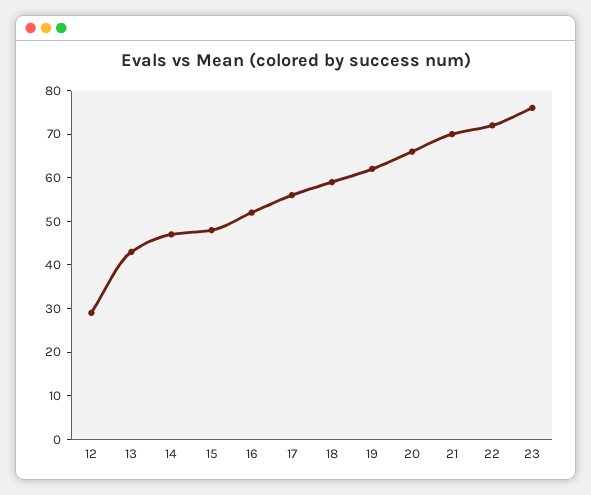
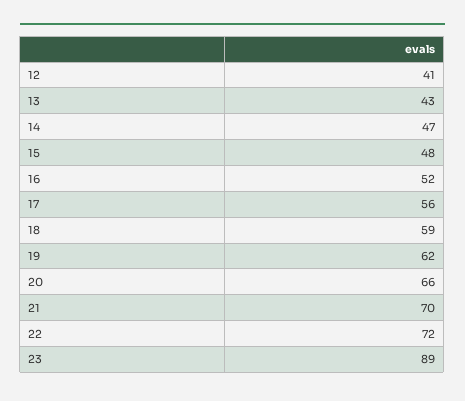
  {
-   "12": 30,
+   "12": 41,
    "13": 43,
    "14": 47,
    "15": 48,
    "16": 52,
    "17": 56,
    "18": 59,
    "19": 62,
    "20": 66,
    "21": 70,
    "22": 72,
-   "23": 75
+   "23": 89
  }

